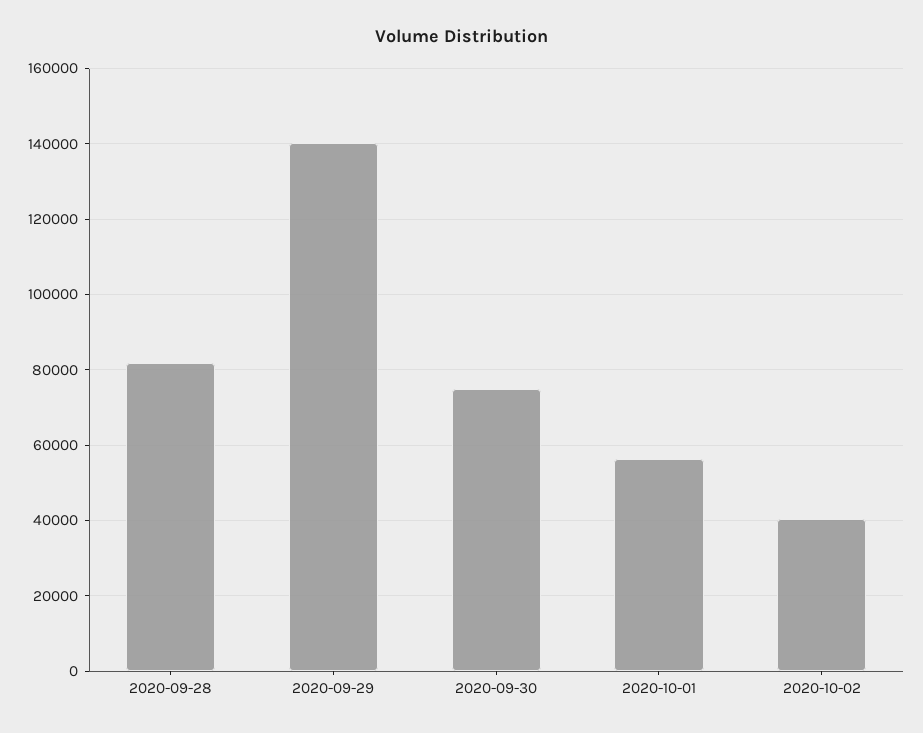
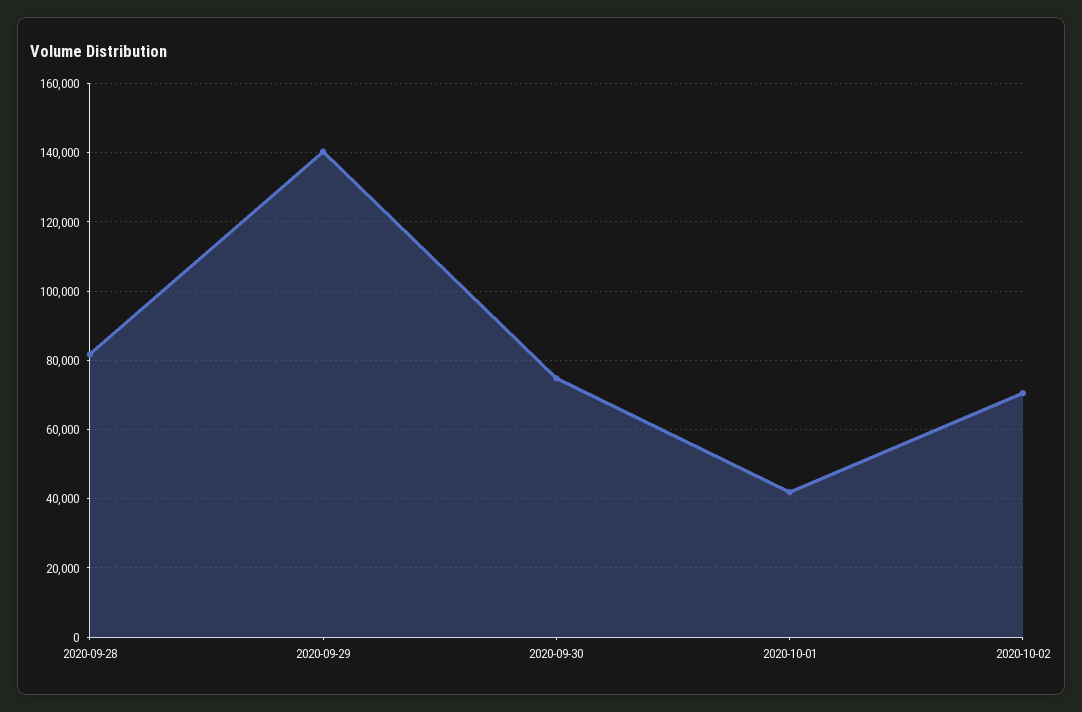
  {
    "2020-09-28": 82000,
    "2020-09-29": 140000,
    "2020-09-30": 74000,
-   "2020-10-01": 56000,
+   "2020-10-01": 42000,
-   "2020-10-02": 40000
+   "2020-10-02": 70000
  }

